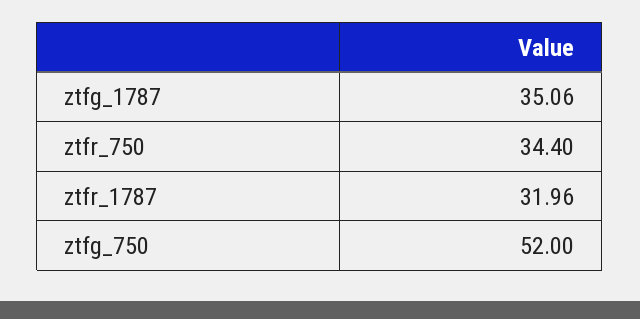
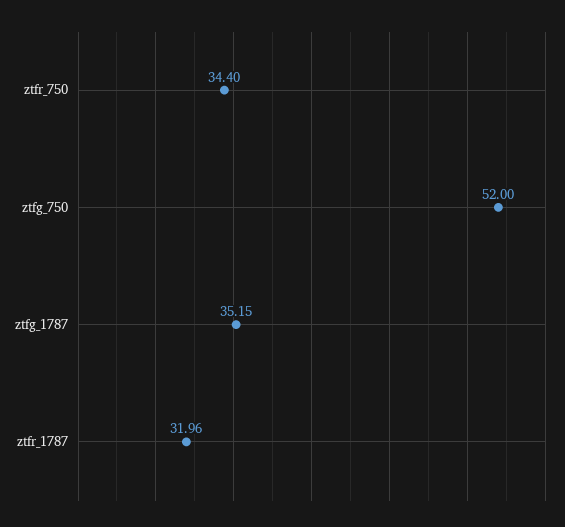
  {
-   "ztfg_1787": 35.06,
+   "ztfg_1787": 35.15,
    "ztfr_750": 34.4,
    "ztfr_1787": 31.96,
    "ztfg_750": 52
  }

